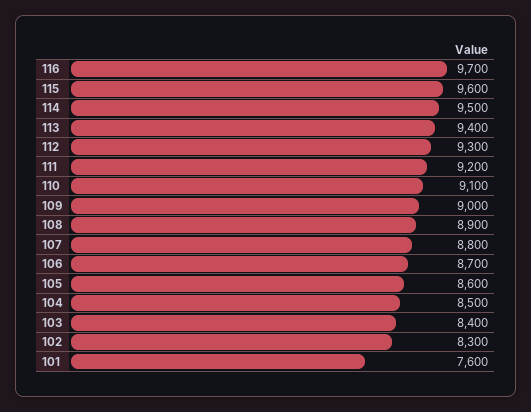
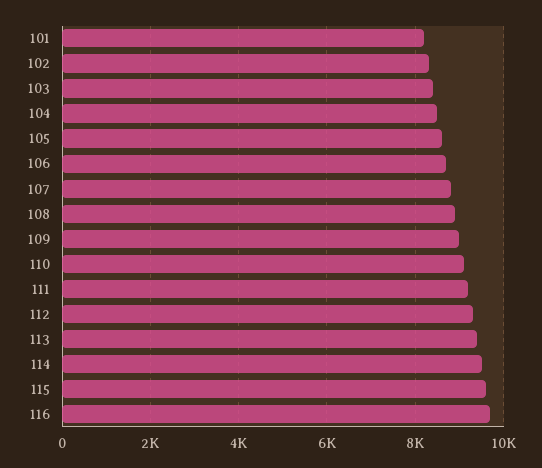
  {
    "116": 9700,
    "115": 9600,
    "114": 9500,
    "113": 9400,
    "112": 9300,
    "111": 9200,
    "110": 9100,
    "109": 9000,
    "108": 8900,
    "107": 8800,
    "106": 8700,
    "105": 8600,
    "104": 8500,
    "103": 8400,
    "102": 8300,
-   "101": 7600
+   "101": 8200
  }

